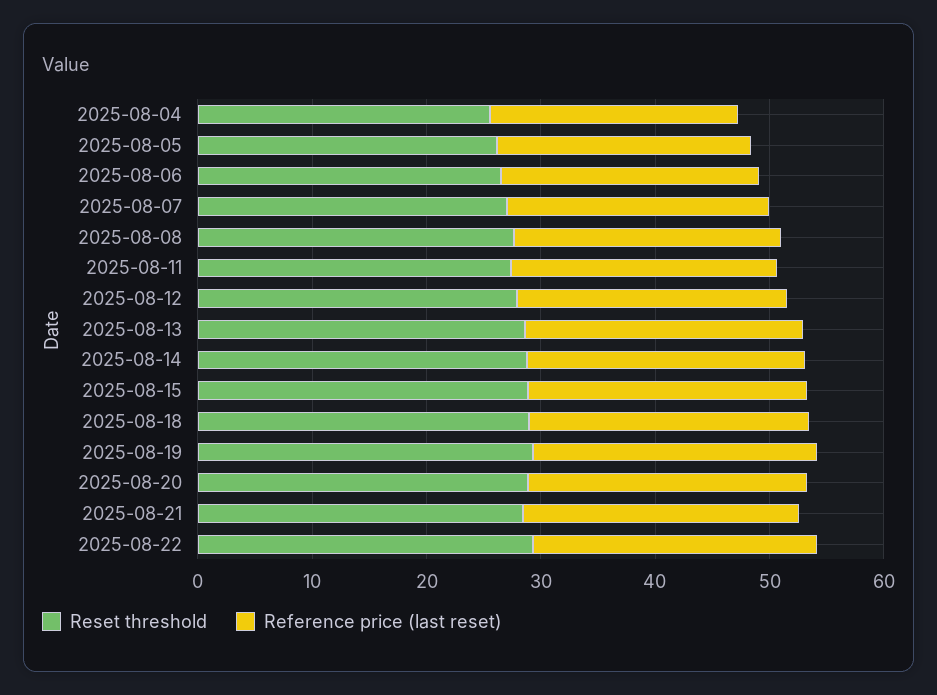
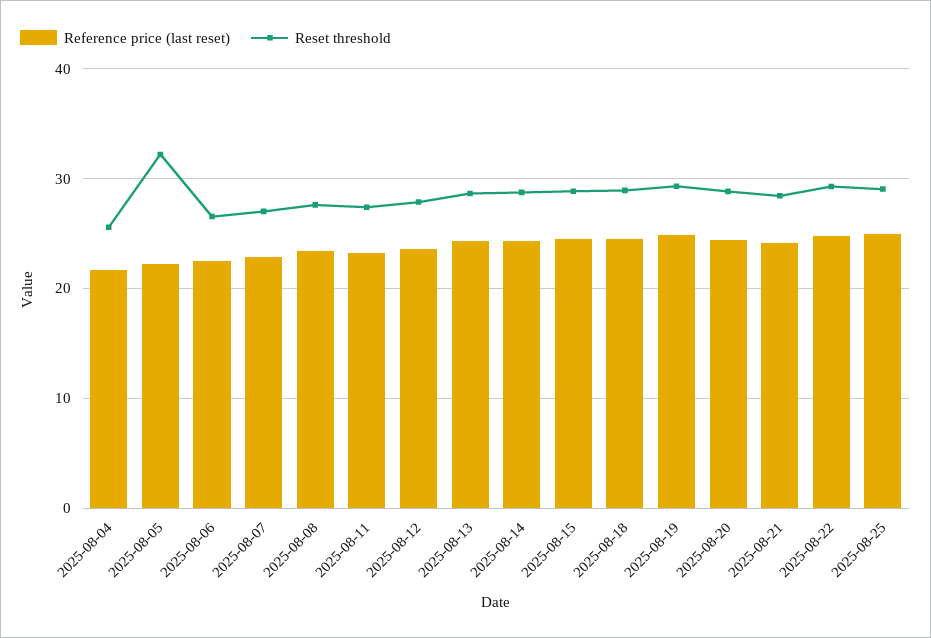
  {
    "Reset threshold": {
      "2025-08-04": 26,
-     "2025-08-05": 26,
+     "2025-08-05": 32,
      "2025-08-06": 27,
      "2025-08-07": 27,
      "2025-08-08": 28,
      "2025-08-11": 27,
      "2025-08-12": 28,
      "2025-08-13": 29,
      "2025-08-14": 29,
      "2025-08-15": 29,
      "2025-08-18": 29,
      "2025-08-19": 29,
      "2025-08-20": 29,
      "2025-08-21": 28,
-     "2025-08-22": 29
+     "2025-08-22": 29,
+     "2025-08-25": 29
    },
    "Reference price (last reset)": {
      "2025-08-04": 22,
      "2025-08-05": 22,
      "2025-08-06": 23,
      "2025-08-07": 23,
      "2025-08-08": 23,
      "2025-08-11": 23,
      "2025-08-12": 24,
      "2025-08-13": 24,
      "2025-08-14": 24,
      "2025-08-15": 24,
      "2025-08-18": 25,
      "2025-08-19": 25,
      "2025-08-20": 24,
      "2025-08-21": 24,
-     "2025-08-22": 25
+     "2025-08-22": 25,
+     "2025-08-25": 25
    }
  }

